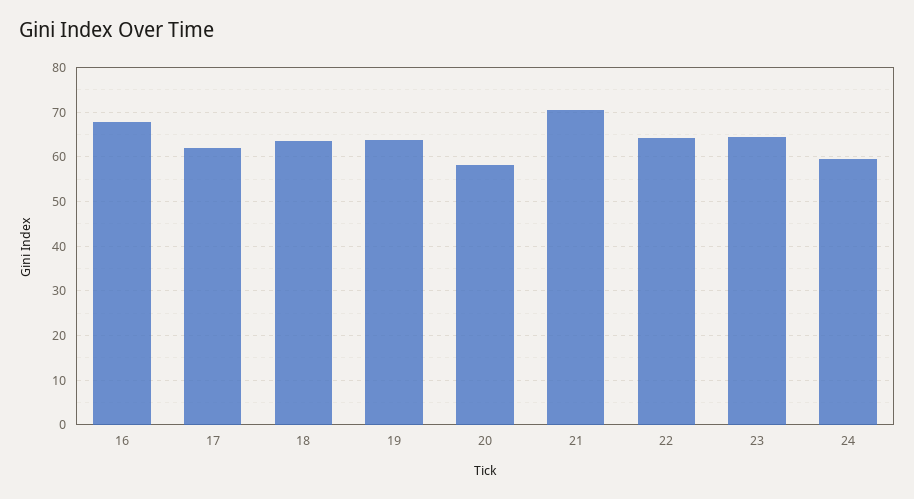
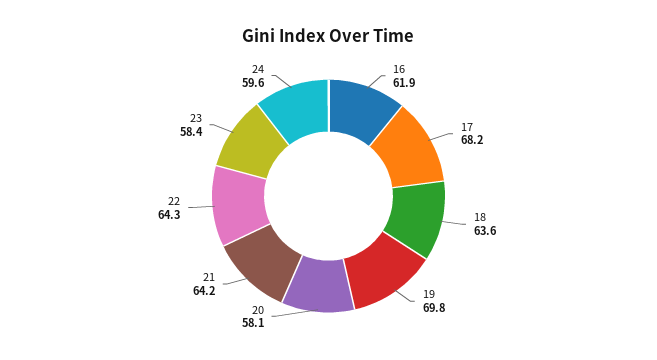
  {
-   "16": 68,
+   "16": 61.9,
-   "17": 62,
+   "17": 68.2,
    "18": 63.6,
-   "19": 64,
+   "19": 69.8,
    "20": 58.1,
-   "21": 70,
+   "21": 64.2,
    "22": 64.3,
-   "23": 64,
+   "23": 58.4,
    "24": 59.6
  }

